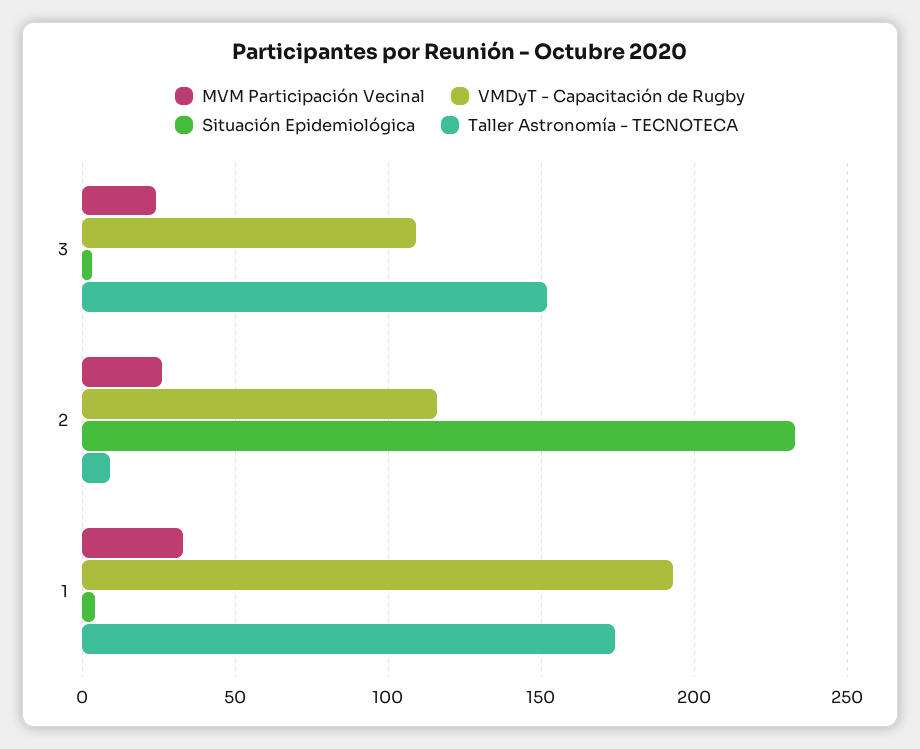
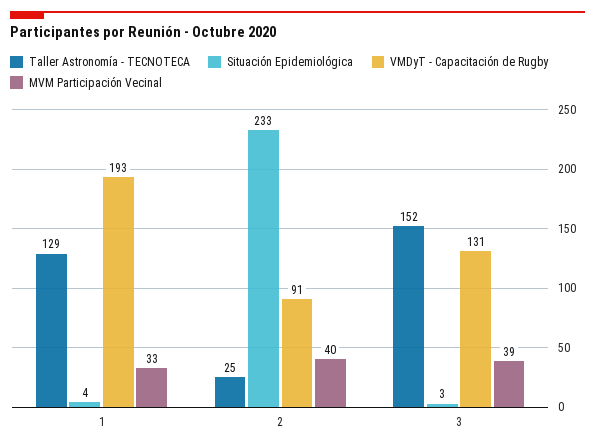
  {
    "MVM Participación Vecinal": {
-     "3": 25,
+     "3": 39,
-     "2": 25,
+     "2": 40,
      "1": 33
    },
    "VMDyT - Capacitación de Rugby": {
-     "3": 110,
+     "3": 131,
-     "2": 115,
+     "2": 91,
      "1": 193
    },
    "Situación Epidemiológica": {
      "3": 3,
      "2": 233,
      "1": 4
    },
    "Taller Astronomía - TECNOTECA": {
      "3": 152,
-     "2": 10,
+     "2": 25,
-     "1": 175
+     "1": 129
    }
  }

